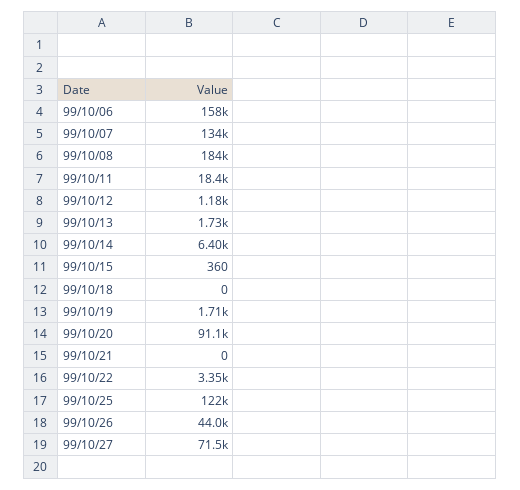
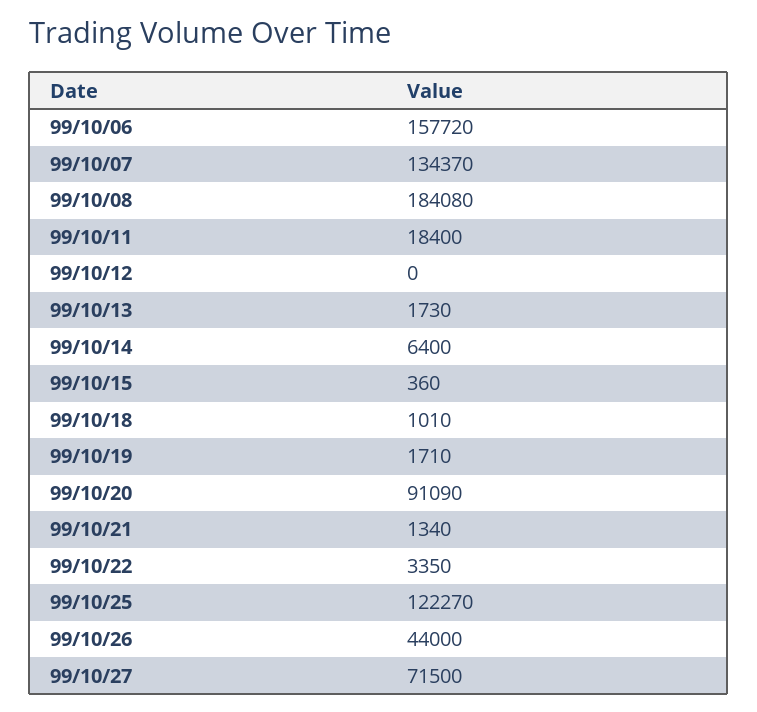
  {
    "99/10/06": 157720,
    "99/10/07": 134370,
    "99/10/08": 184080,
    "99/10/11": 18400,
-   "99/10/12": 1180,
+   "99/10/12": 0,
    "99/10/13": 1730,
    "99/10/14": 6400,
    "99/10/15": 360,
-   "99/10/18": 0,
+   "99/10/18": 1010,
    "99/10/19": 1710,
    "99/10/20": 91090,
-   "99/10/21": 0,
+   "99/10/21": 1340,
    "99/10/22": 3350,
    "99/10/25": 122270,
    "99/10/26": 44000,
    "99/10/27": 71500
  }

